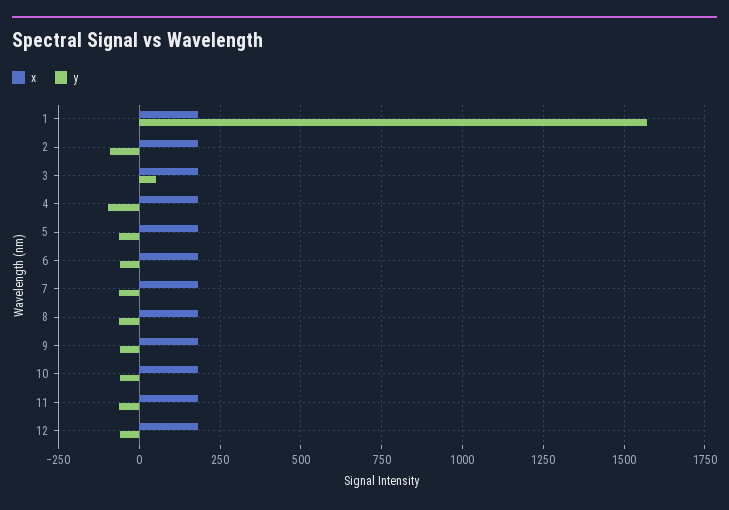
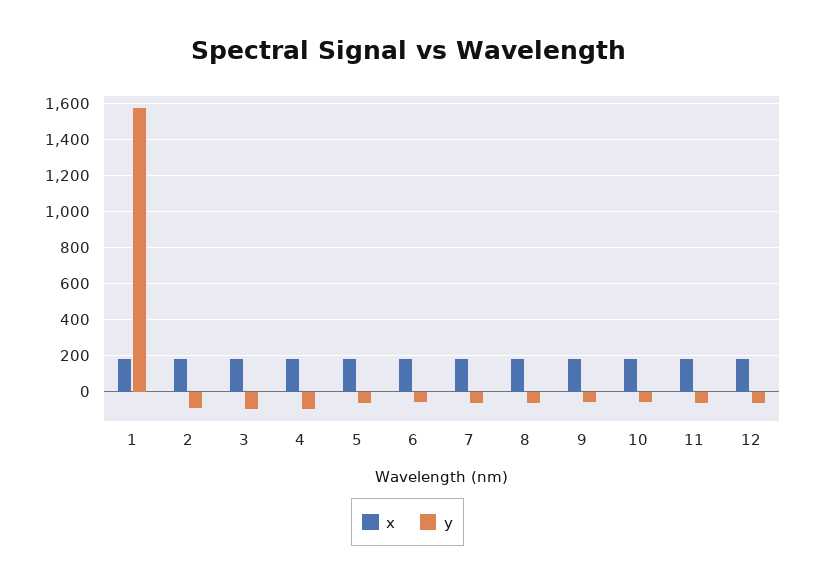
  {
    "x": {
      "1": 175,
      "2": 175,
      "3": 175,
      "4": 175,
      "5": 175,
      "6": 175,
      "7": 175,
      "8": 175,
      "9": 175,
      "10": 175,
      "11": 175,
      "12": 175
    },
    "y": {
      "1": 1575,
      "2": -100,
-     "3": 50,
+     "3": -100,
      "4": -100,
      "5": -50,
      "6": -50,
      "7": -50,
      "8": -50,
      "9": -50,
      "10": -50,
      "11": -50,
      "12": -50
    }
  }

